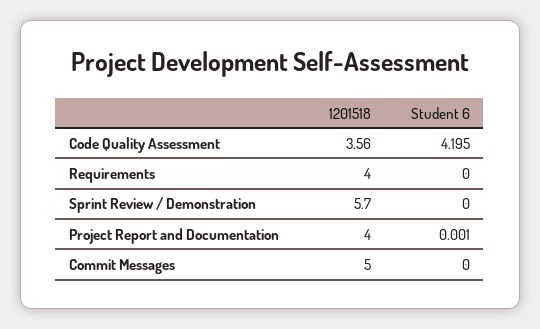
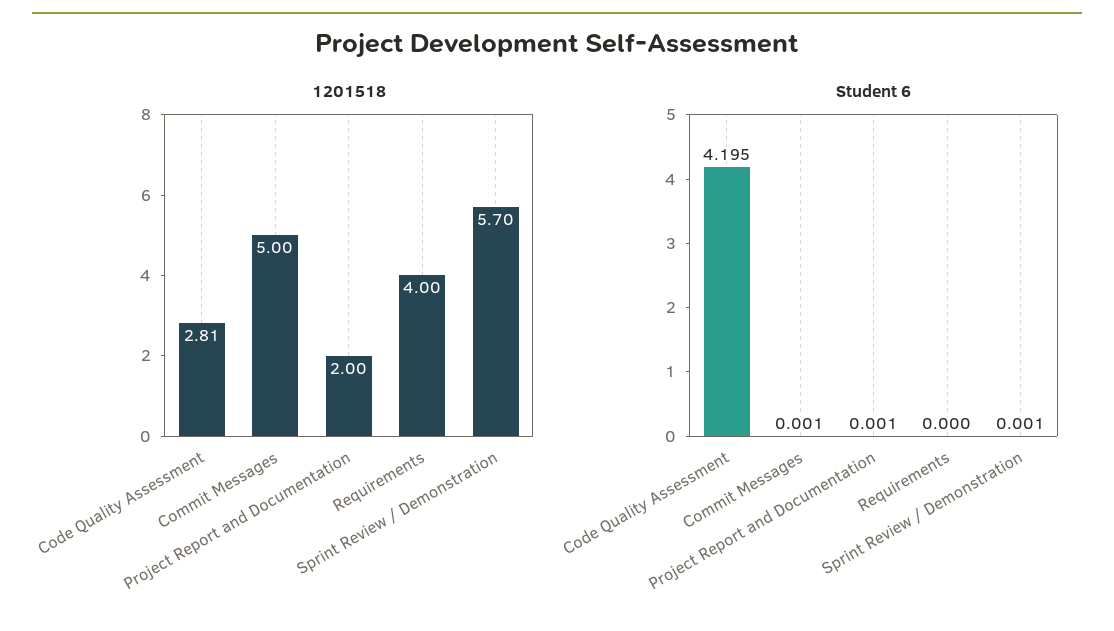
  {
    "1201518": {
-     "Code Quality Assessment": 3.56,
+     "Code Quality Assessment": 2.81,
      "Requirements": 4,
      "Sprint Review / Demonstration": 5.7,
-     "Project Report and Documentation": 4,
+     "Project Report and Documentation": 2,
      "Commit Messages": 5
    },
    "Student 6": {
      "Code Quality Assessment": 4.195,
      "Requirements": 0,
-     "Sprint Review / Demonstration": 0,
+     "Sprint Review / Demonstration": 0.001,
      "Project Report and Documentation": 0.001,
-     "Commit Messages": 0
+     "Commit Messages": 0.001
    }
  }

